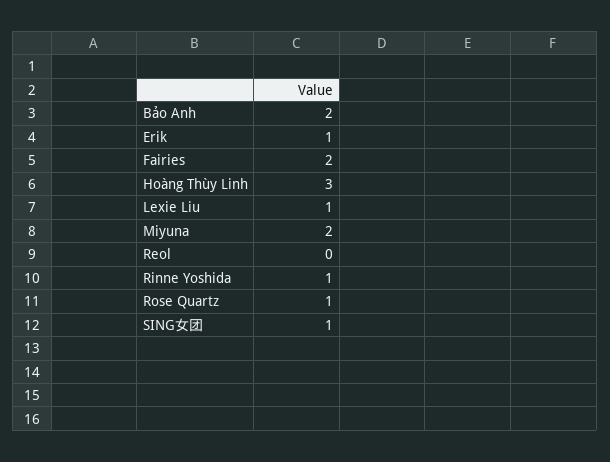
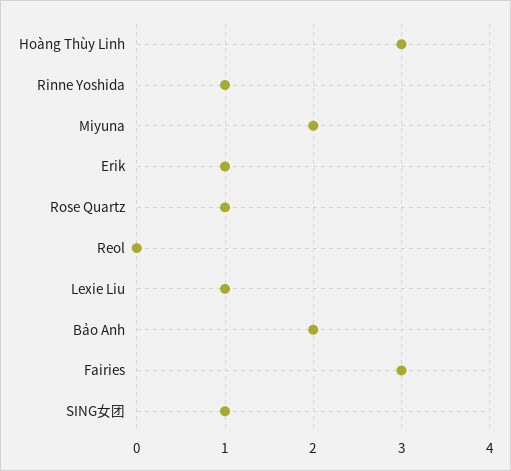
  {
    "Bảo Anh": 2,
    "Erik": 1,
-   "Fairies": 2,
+   "Fairies": 3,
    "Hoàng Thùy Linh": 3,
    "Lexie Liu": 1,
    "Miyuna": 2,
    "Reol": 0,
    "Rinne Yoshida": 1,
    "Rose Quartz": 1,
    "SING女团": 1
  }

